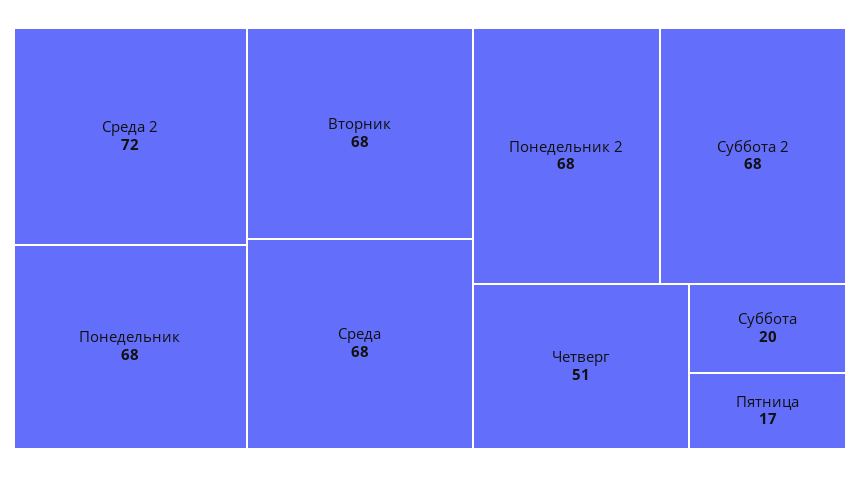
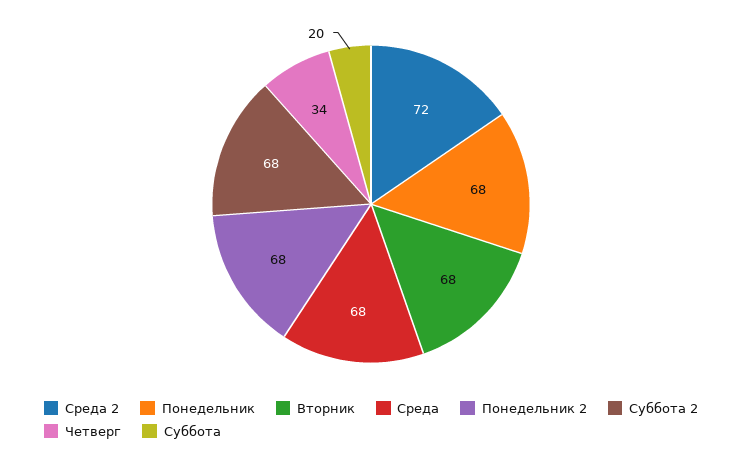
  {
    "Среда 2": 72,
    "Понедельник": 68,
    "Вторник": 68,
    "Среда": 68,
    "Понедельник 2": 68,
    "Суббота 2": 68,
-   "Четверг": 51,
+   "Четверг": 34,
-   "Суббота": 20,
+   "Суббота": 20
-   "Пятница": 17
  }

